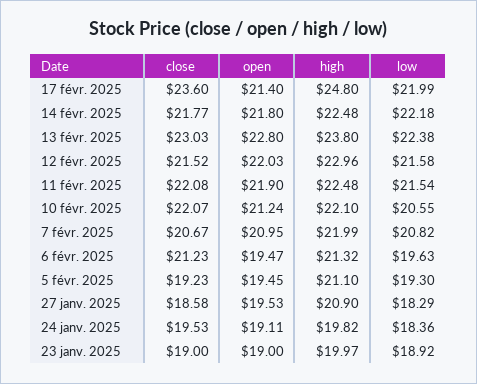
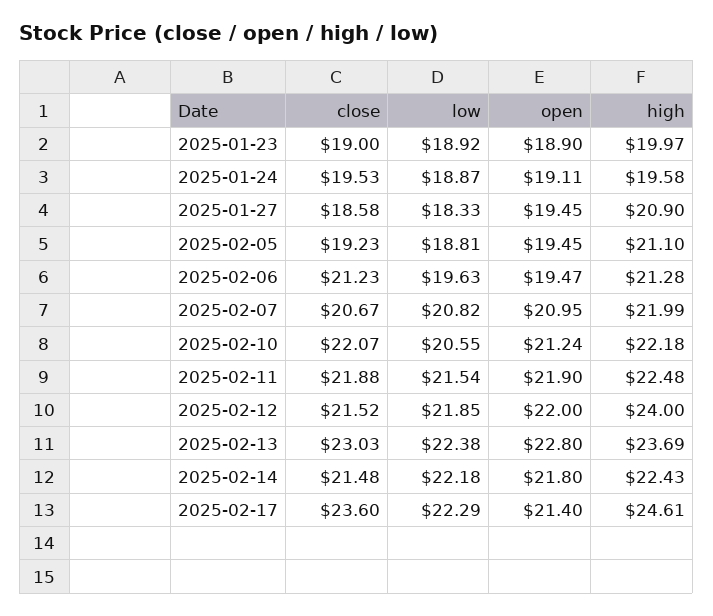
  {
    "close": {
      "17 févr. 2025": 23.6,
-     "14 févr. 2025": 21.77,
+     "14 févr. 2025": 21.48,
      "13 févr. 2025": 23.03,
      "12 févr. 2025": 21.52,
-     "11 févr. 2025": 22.08,
+     "11 févr. 2025": 21.88,
      "10 févr. 2025": 22.07,
      "7 févr. 2025": 20.67,
      "6 févr. 2025": 21.23,
      "5 févr. 2025": 19.23,
      "27 janv. 2025": 18.58,
      "24 janv. 2025": 19.53,
      "23 janv. 2025": 19
    },
    "open": {
      "17 févr. 2025": 21.4,
      "14 févr. 2025": 21.8,
      "13 févr. 2025": 22.8,
-     "12 févr. 2025": 22.03,
+     "12 févr. 2025": 22,
      "11 févr. 2025": 21.9,
      "10 févr. 2025": 21.24,
      "7 févr. 2025": 20.95,
      "6 févr. 2025": 19.47,
      "5 févr. 2025": 19.45,
-     "27 janv. 2025": 19.53,
+     "27 janv. 2025": 19.45,
      "24 janv. 2025": 19.11,
-     "23 janv. 2025": 19
+     "23 janv. 2025": 18.9
    },
    "high": {
-     "17 févr. 2025": 24.8,
+     "17 févr. 2025": 24.61,
-     "14 févr. 2025": 22.48,
+     "14 févr. 2025": 22.43,
-     "13 févr. 2025": 23.8,
+     "13 févr. 2025": 23.69,
-     "12 févr. 2025": 22.96,
+     "12 févr. 2025": 24,
      "11 févr. 2025": 22.48,
-     "10 févr. 2025": 22.1,
+     "10 févr. 2025": 22.18,
      "7 févr. 2025": 21.99,
-     "6 févr. 2025": 21.32,
+     "6 févr. 2025": 21.28,
      "5 févr. 2025": 21.1,
      "27 janv. 2025": 20.9,
-     "24 janv. 2025": 19.82,
+     "24 janv. 2025": 19.58,
      "23 janv. 2025": 19.97
    },
    "low": {
-     "17 févr. 2025": 21.99,
+     "17 févr. 2025": 22.29,
      "14 févr. 2025": 22.18,
      "13 févr. 2025": 22.38,
-     "12 févr. 2025": 21.58,
+     "12 févr. 2025": 21.85,
      "11 févr. 2025": 21.54,
      "10 févr. 2025": 20.55,
      "7 févr. 2025": 20.82,
      "6 févr. 2025": 19.63,
-     "5 févr. 2025": 19.3,
+     "5 févr. 2025": 18.81,
-     "27 janv. 2025": 18.29,
+     "27 janv. 2025": 18.33,
-     "24 janv. 2025": 18.36,
+     "24 janv. 2025": 18.87,
      "23 janv. 2025": 18.92
    }
  }

